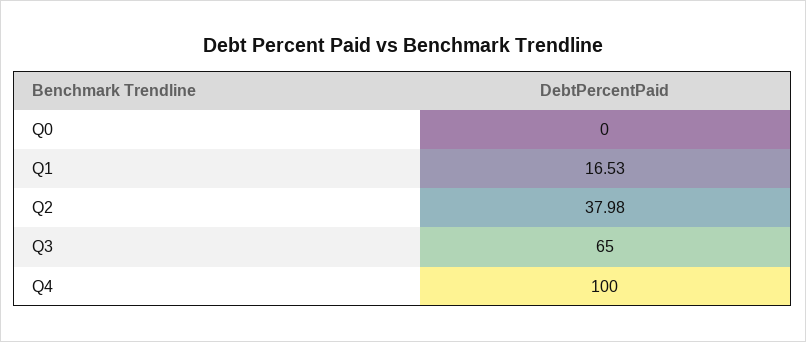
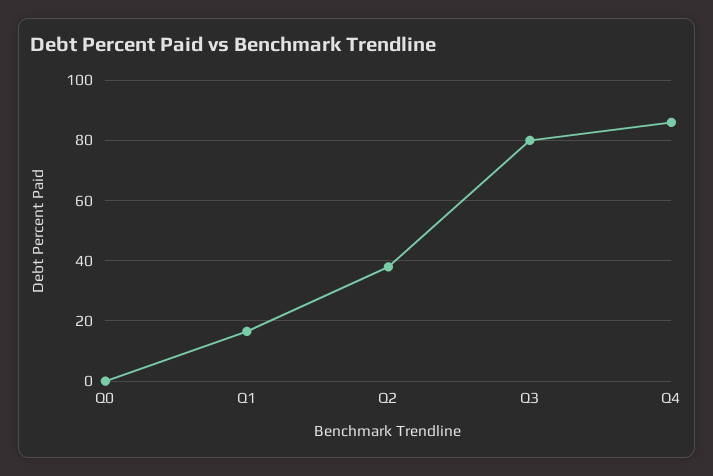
  {
    "Q0": 0,
    "Q1": 16.53,
    "Q2": 37.98,
-   "Q3": 65,
+   "Q3": 80,
-   "Q4": 100
+   "Q4": 86
  }

